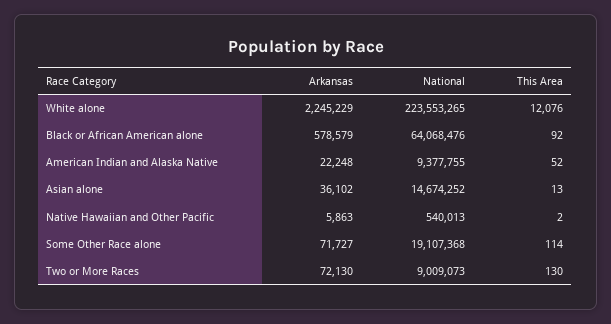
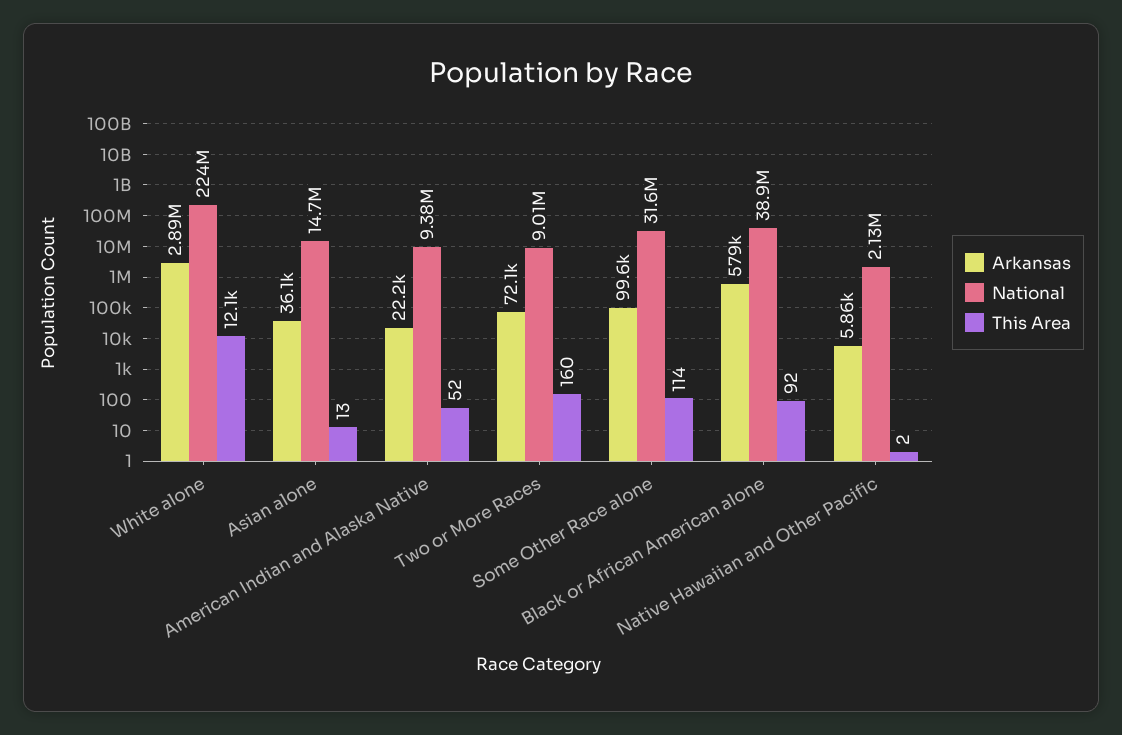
  {
    "Arkansas": {
-     "White alone": 2245229,
+     "White alone": 2890000,
      "Black or African American alone": 578579,
      "American Indian and Alaska Native": 22248,
      "Asian alone": 36102,
      "Native Hawaiian and Other Pacific": 5863,
-     "Some Other Race alone": 71727,
+     "Some Other Race alone": 99600,
      "Two or More Races": 72130
    },
    "National": {
      "White alone": 223553265,
-     "Black or African American alone": 64068476,
+     "Black or African American alone": 38900000,
      "American Indian and Alaska Native": 9377755,
      "Asian alone": 14674252,
-     "Native Hawaiian and Other Pacific": 540013,
+     "Native Hawaiian and Other Pacific": 2130000,
-     "Some Other Race alone": 19107368,
+     "Some Other Race alone": 31600000,
      "Two or More Races": 9009073
    },
    "This Area": {
      "White alone": 12076,
      "Black or African American alone": 92,
      "American Indian and Alaska Native": 52,
      "Asian alone": 13,
      "Native Hawaiian and Other Pacific": 2,
      "Some Other Race alone": 114,
-     "Two or More Races": 130
+     "Two or More Races": 160
    }
  }

